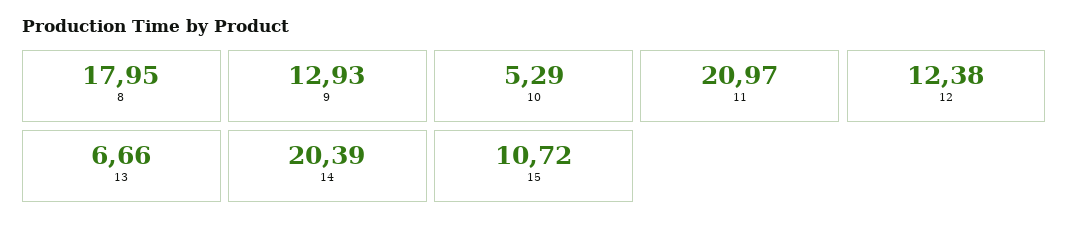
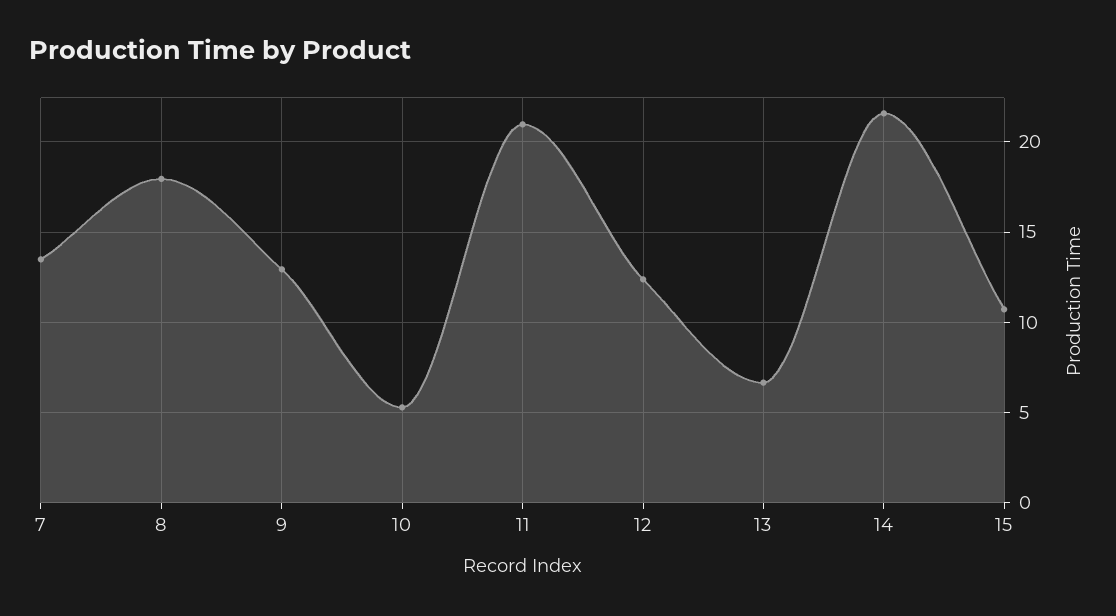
  {
    "8": 17.95,
    "9": 12.93,
    "10": 5.29,
    "11": 20.97,
    "12": 12.38,
    "13": 6.66,
-   "14": 20.39,
+   "14": 21.5,
-   "15": 10.72
+   "15": 10.72,
+   "7": 13.5
  }

